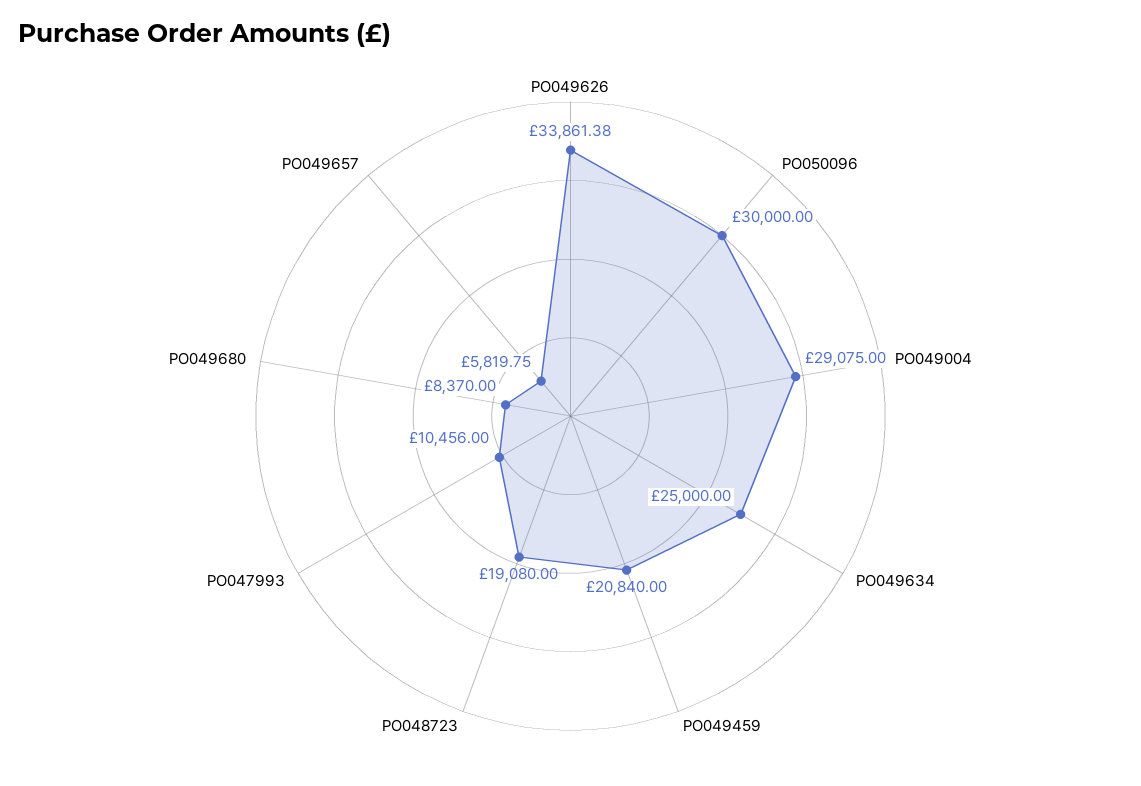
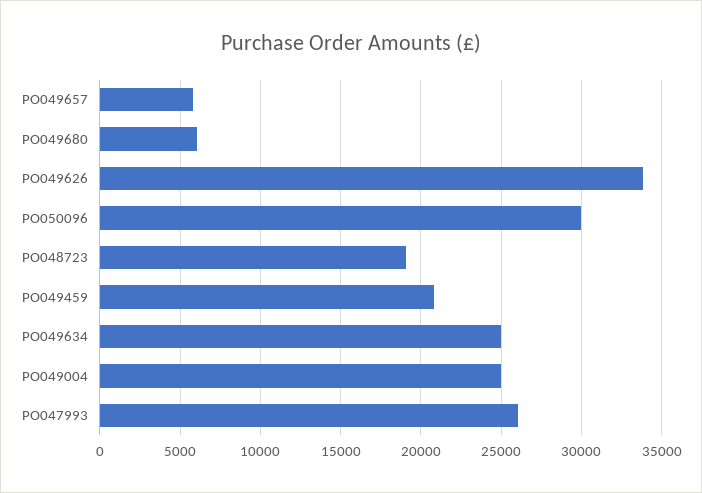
  {
    "PO049626": 33861.38,
    "PO050096": 30000,
-   "PO049004": 29075,
+   "PO049004": 25000,
    "PO049634": 25000,
    "PO049459": 20840,
    "PO048723": 19080,
-   "PO047993": 10456,
+   "PO047993": 26000,
-   "PO049680": 8370,
+   "PO049680": 6000,
    "PO049657": 5819.75
  }

